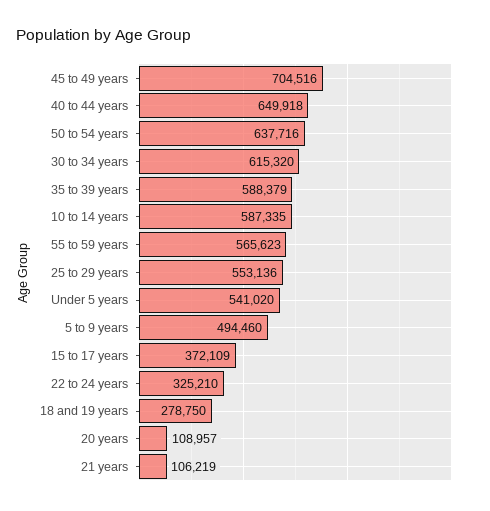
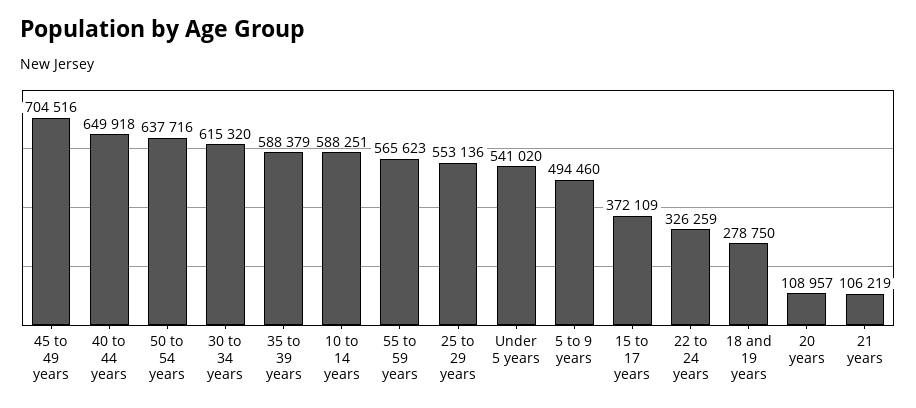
  {
    "45 to 49 years": 704516,
    "40 to 44 years": 649918,
    "50 to 54 years": 637716,
    "30 to 34 years": 615320,
    "35 to 39 years": 588379,
-   "10 to 14 years": 587335,
+   "10 to 14 years": 588251,
    "55 to 59 years": 565623,
    "25 to 29 years": 553136,
    "Under 5 years": 541020,
    "5 to 9 years": 494460,
    "15 to 17 years": 372109,
-   "22 to 24 years": 325210,
+   "22 to 24 years": 326259,
    "18 and 19 years": 278750,
    "20 years": 108957,
    "21 years": 106219
  }

